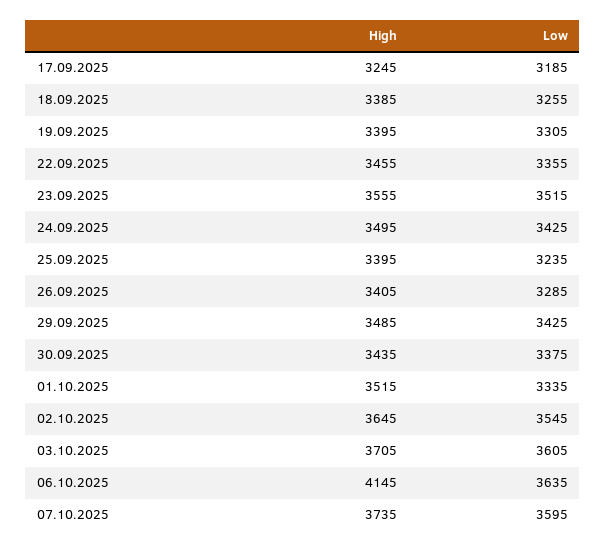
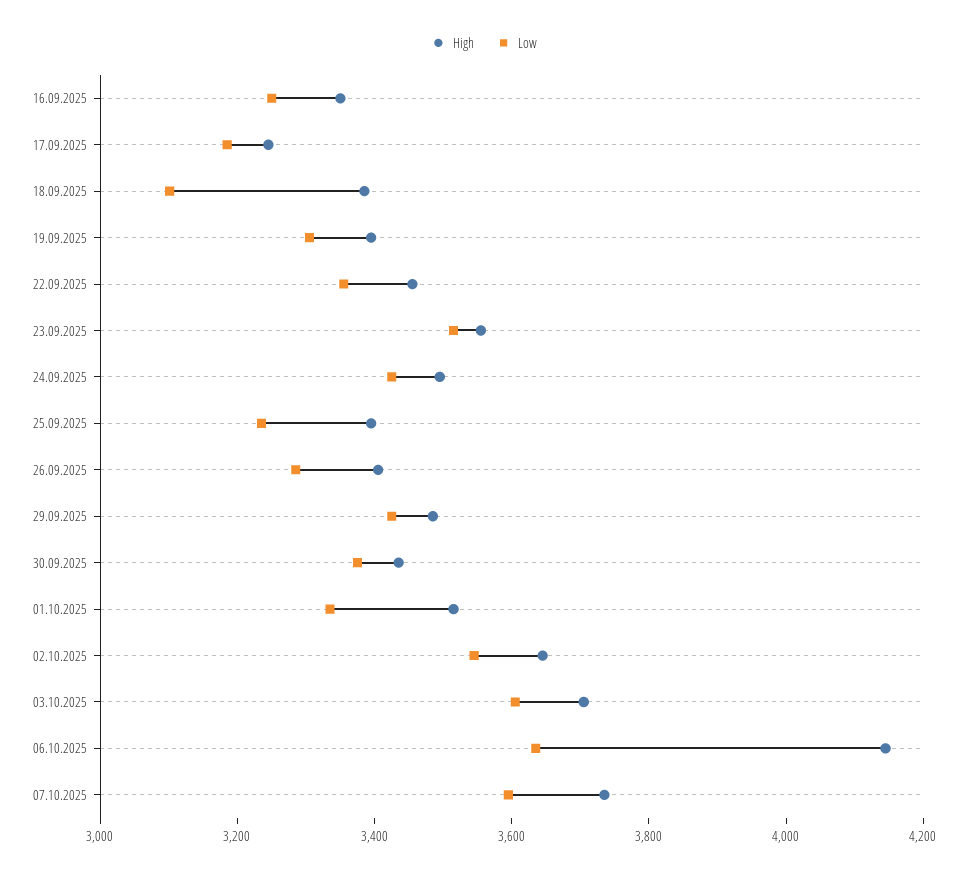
  {
    "High": {
      "17.09.2025": 3245,
      "18.09.2025": 3385,
      "19.09.2025": 3395,
      "22.09.2025": 3455,
      "23.09.2025": 3555,
      "24.09.2025": 3495,
      "25.09.2025": 3395,
      "26.09.2025": 3405,
      "29.09.2025": 3485,
      "30.09.2025": 3435,
      "01.10.2025": 3515,
      "02.10.2025": 3645,
      "03.10.2025": 3705,
      "06.10.2025": 4145,
-     "07.10.2025": 3735
+     "07.10.2025": 3735,
+     "16.09.2025": 3350
    },
    "Low": {
      "17.09.2025": 3185,
-     "18.09.2025": 3255,
+     "18.09.2025": 3100,
      "19.09.2025": 3305,
      "22.09.2025": 3355,
      "23.09.2025": 3515,
      "24.09.2025": 3425,
      "25.09.2025": 3235,
      "26.09.2025": 3285,
      "29.09.2025": 3425,
      "30.09.2025": 3375,
      "01.10.2025": 3335,
      "02.10.2025": 3545,
      "03.10.2025": 3605,
      "06.10.2025": 3635,
-     "07.10.2025": 3595
+     "07.10.2025": 3595,
+     "16.09.2025": 3250
    }
  }

